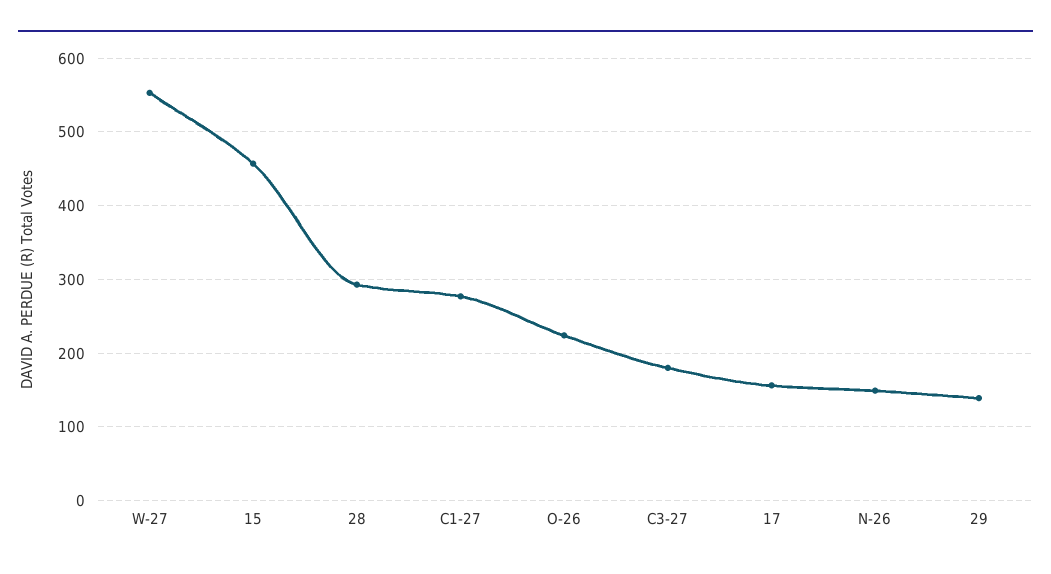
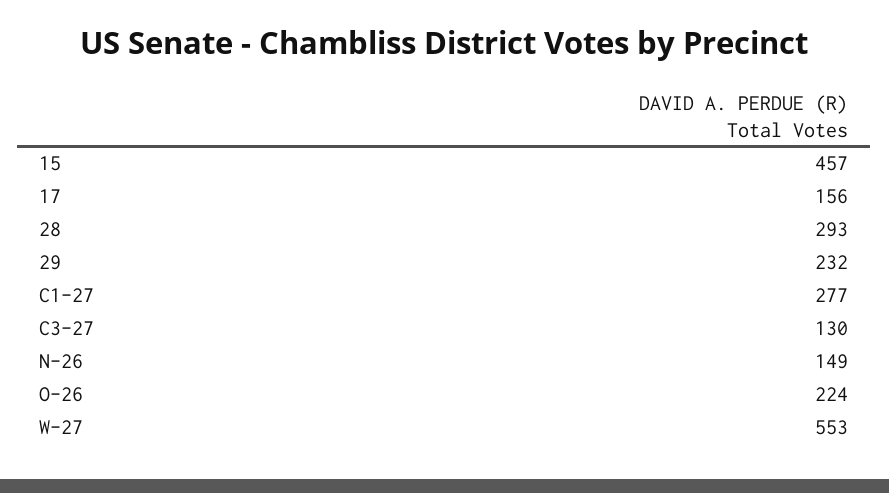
  {
    "W-27": 553,
    "15": 457,
    "28": 293,
    "C1-27": 277,
    "O-26": 224,
-   "C3-27": 180,
+   "C3-27": 130,
    "17": 156,
    "N-26": 149,
-   "29": 140
+   "29": 232
  }

